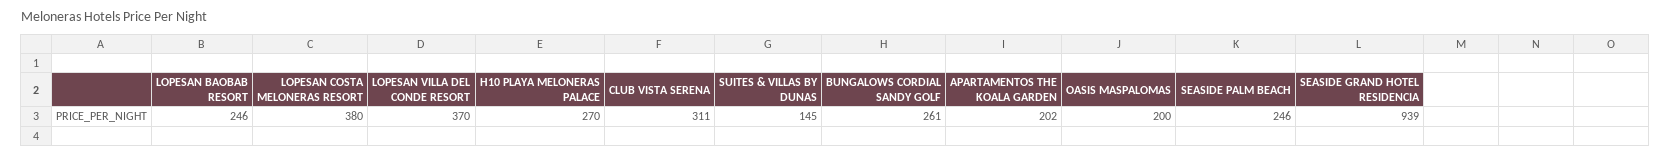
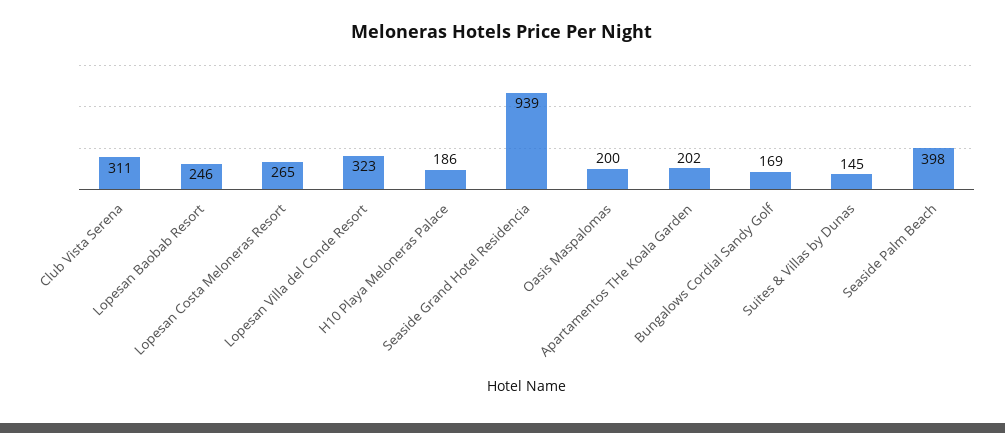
  {
    "LOPESAN BAOBAB RESORT": 246,
-   "LOPESAN COSTA MELONERAS RESORT": 380,
+   "LOPESAN COSTA MELONERAS RESORT": 265,
-   "LOPESAN VILLA DEL CONDE RESORT": 370,
+   "LOPESAN VILLA DEL CONDE RESORT": 323,
-   "H10 PLAYA MELONERAS PALACE": 270,
+   "H10 PLAYA MELONERAS PALACE": 186,
    "CLUB VISTA SERENA": 311,
    "SUITES & VILLAS BY DUNAS": 145,
-   "BUNGALOWS CORDIAL SANDY GOLF": 261,
+   "BUNGALOWS CORDIAL SANDY GOLF": 169,
    "APARTAMENTOS THE KOALA GARDEN": 202,
    "OASIS MASPALOMAS": 200,
-   "SEASIDE PALM BEACH": 246,
+   "SEASIDE PALM BEACH": 398,
    "SEASIDE GRAND HOTEL RESIDENCIA": 939
  }

